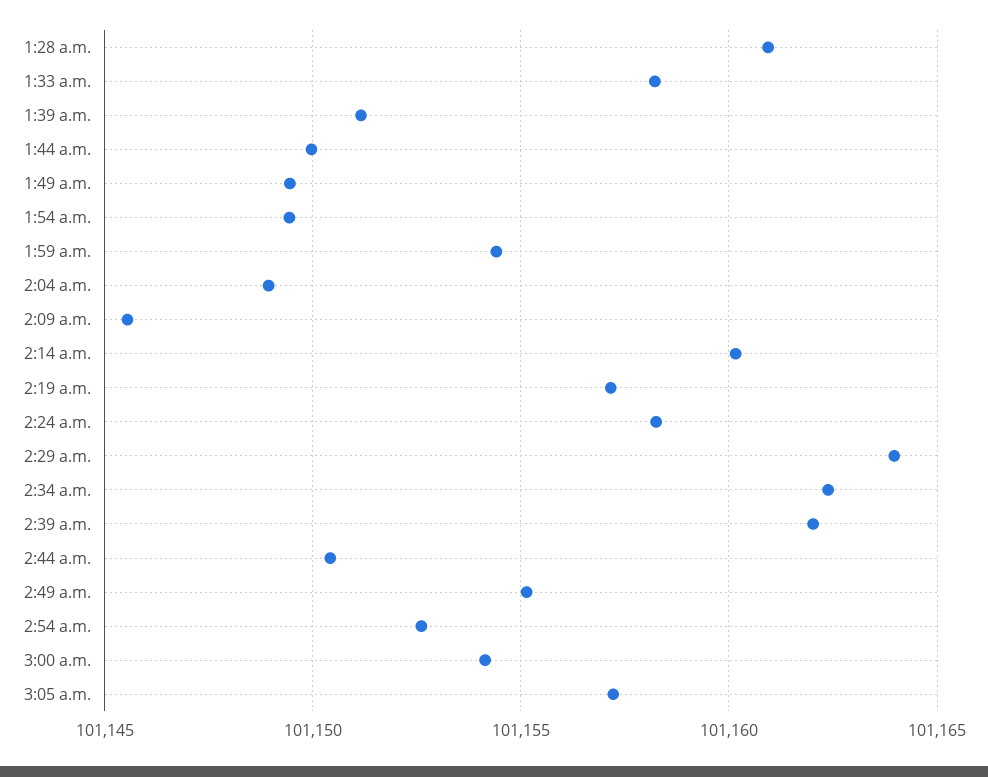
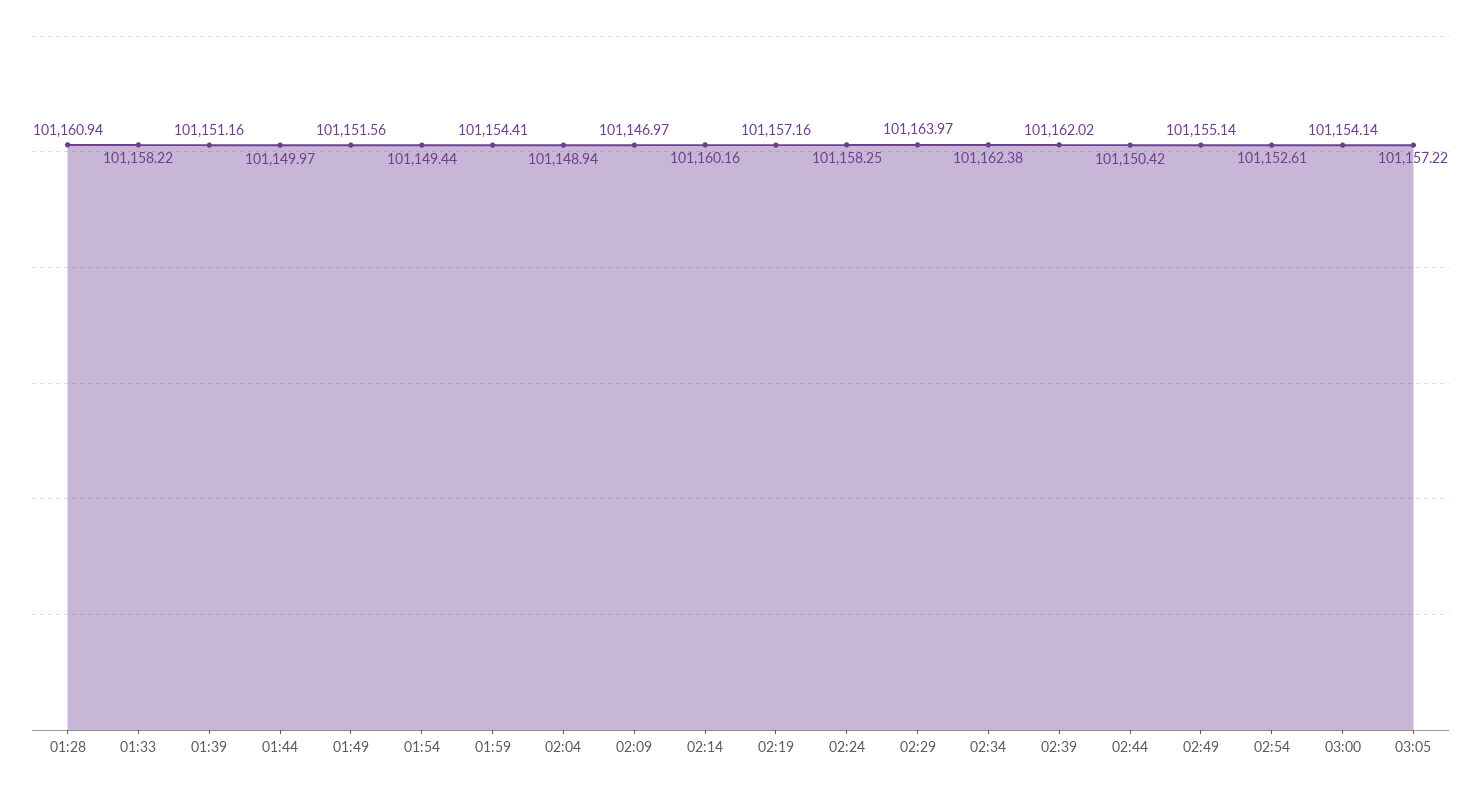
  {
    "1:28 a.m.": 101160.94,
    "1:33 a.m.": 101158.22,
    "1:39 a.m.": 101151.16,
    "1:44 a.m.": 101149.97,
-   "1:49 a.m.": 101149.5,
+   "1:49 a.m.": 101151.56,
    "1:54 a.m.": 101149.44,
    "1:59 a.m.": 101154.41,
    "2:04 a.m.": 101148.94,
-   "2:09 a.m.": 101145.5,
+   "2:09 a.m.": 101146.97,
    "2:14 a.m.": 101160.16,
    "2:19 a.m.": 101157.16,
    "2:24 a.m.": 101158.25,
    "2:29 a.m.": 101163.97,
    "2:34 a.m.": 101162.38,
    "2:39 a.m.": 101162.02,
    "2:44 a.m.": 101150.42,
    "2:49 a.m.": 101155.14,
    "2:54 a.m.": 101152.61,
    "3:00 a.m.": 101154.14,
    "3:05 a.m.": 101157.22
  }

